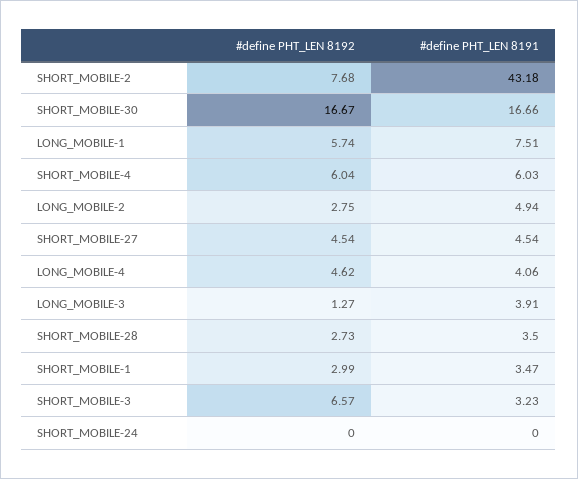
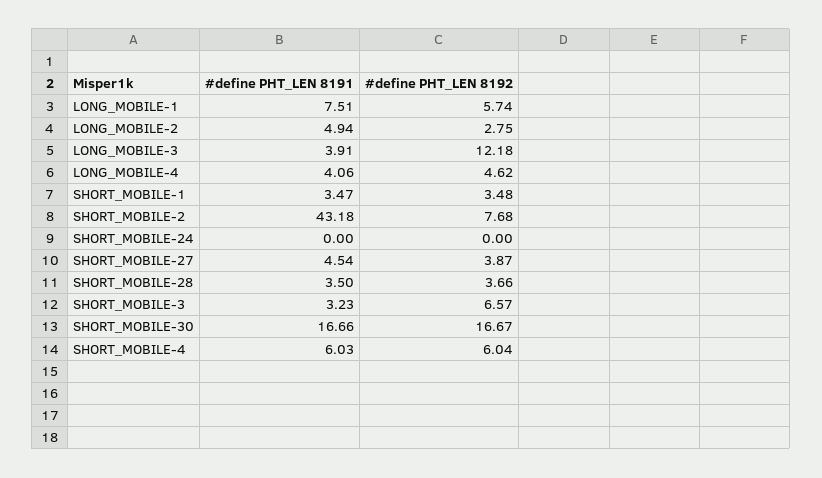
  {
    "#define PHT_LEN 8192": {
      "SHORT_MOBILE-2": 7.68,
      "SHORT_MOBILE-30": 16.67,
      "LONG_MOBILE-1": 5.74,
      "SHORT_MOBILE-4": 6.04,
      "LONG_MOBILE-2": 2.75,
-     "SHORT_MOBILE-27": 4.54,
+     "SHORT_MOBILE-27": 3.87,
      "LONG_MOBILE-4": 4.62,
-     "LONG_MOBILE-3": 1.27,
+     "LONG_MOBILE-3": 12.18,
-     "SHORT_MOBILE-28": 2.73,
+     "SHORT_MOBILE-28": 3.66,
-     "SHORT_MOBILE-1": 2.99,
+     "SHORT_MOBILE-1": 3.48,
      "SHORT_MOBILE-3": 6.57,
      "SHORT_MOBILE-24": 0
    },
    "#define PHT_LEN 8191": {
      "SHORT_MOBILE-2": 43.18,
      "SHORT_MOBILE-30": 16.66,
      "LONG_MOBILE-1": 7.51,
      "SHORT_MOBILE-4": 6.03,
      "LONG_MOBILE-2": 4.94,
      "SHORT_MOBILE-27": 4.54,
      "LONG_MOBILE-4": 4.06,
      "LONG_MOBILE-3": 3.91,
      "SHORT_MOBILE-28": 3.5,
      "SHORT_MOBILE-1": 3.47,
      "SHORT_MOBILE-3": 3.23,
      "SHORT_MOBILE-24": 0
    }
  }

